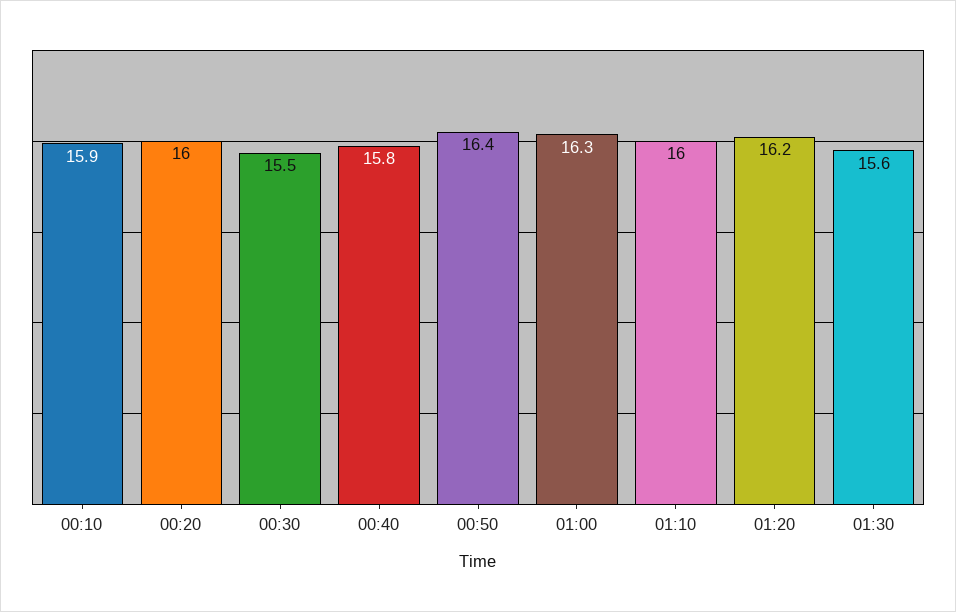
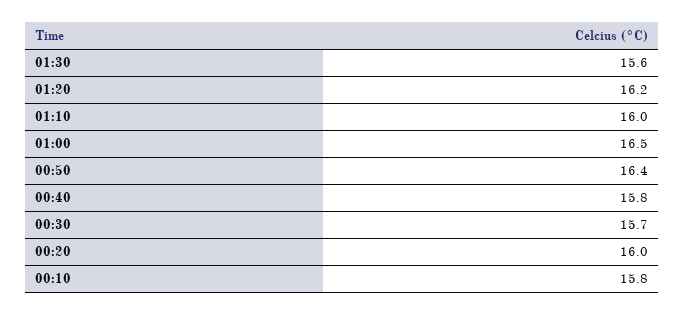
  {
-   "00:10": 15.9,
+   "00:10": 15.8,
    "00:20": 16,
-   "00:30": 15.5,
+   "00:30": 15.7,
    "00:40": 15.8,
    "00:50": 16.4,
-   "01:00": 16.3,
+   "01:00": 16.5,
    "01:10": 16,
    "01:20": 16.2,
    "01:30": 15.6
  }

